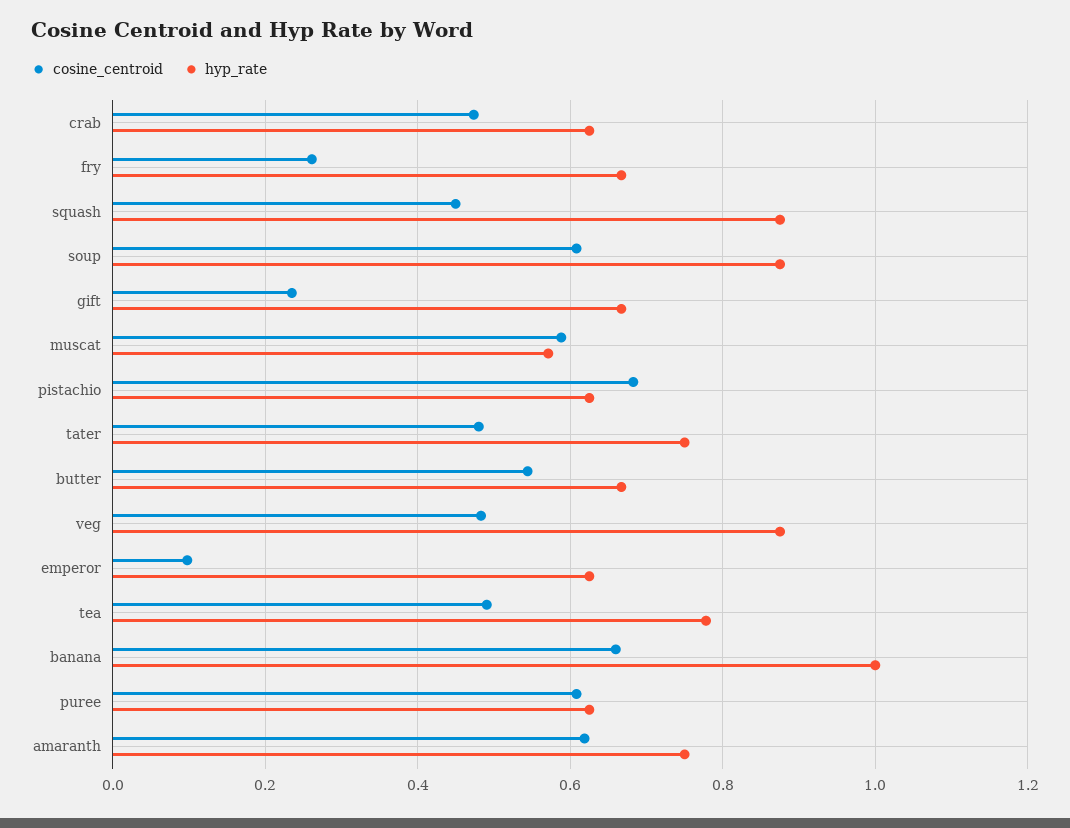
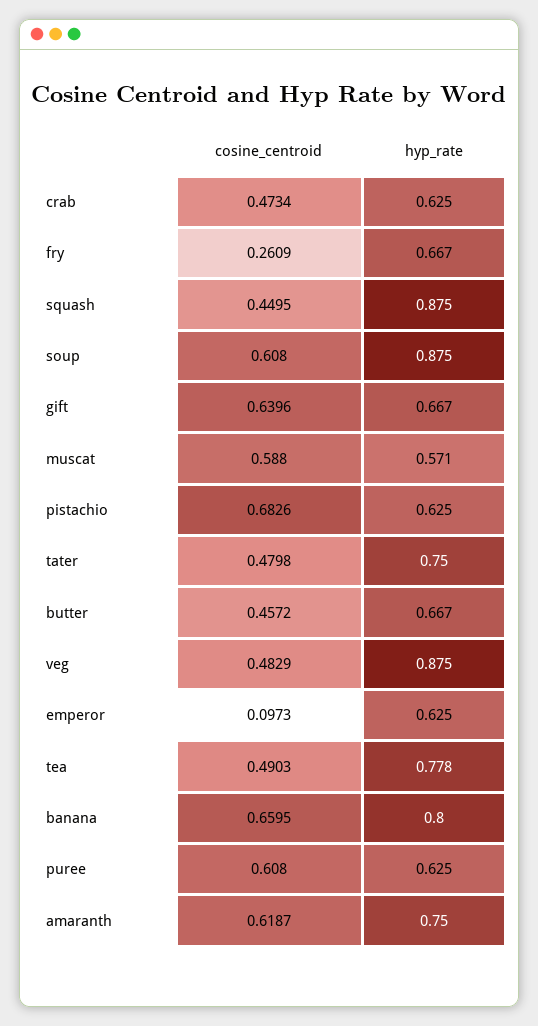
  {
    "cosine_centroid": {
      "crab": 0.4734,
      "fry": 0.2609,
      "squash": 0.4495,
      "soup": 0.608,
-     "gift": 0.24,
+     "gift": 0.6396,
      "muscat": 0.588,
      "pistachio": 0.6826,
      "tater": 0.4798,
-     "butter": 0.54,
+     "butter": 0.4572,
      "veg": 0.4829,
      "emperor": 0.0973,
      "tea": 0.4903,
      "banana": 0.6595,
      "puree": 0.608,
      "amaranth": 0.6187
    },
    "hyp_rate": {
      "crab": 0.625,
      "fry": 0.667,
      "squash": 0.875,
      "soup": 0.875,
      "gift": 0.667,
      "muscat": 0.571,
      "pistachio": 0.625,
      "tater": 0.75,
      "butter": 0.667,
      "veg": 0.875,
      "emperor": 0.625,
      "tea": 0.778,
-     "banana": 1,
+     "banana": 0.8,
      "puree": 0.625,
      "amaranth": 0.75
    }
  }

